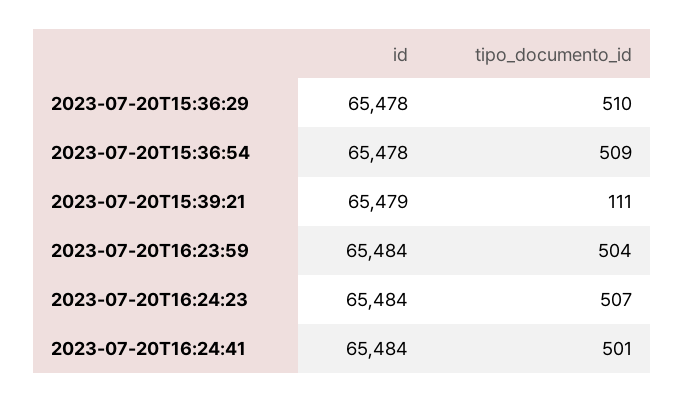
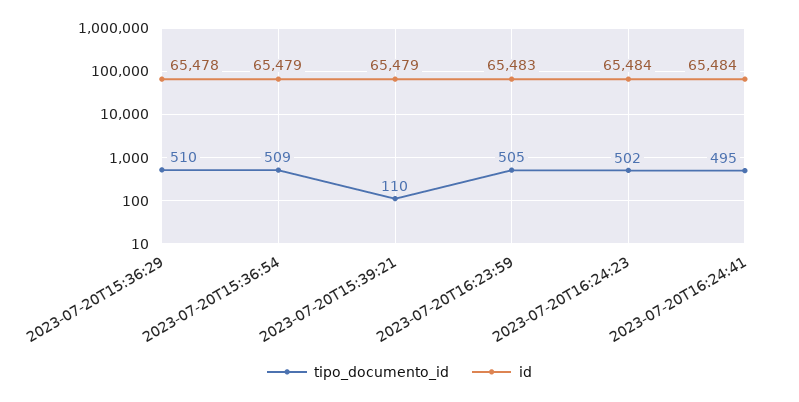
  {
    "id": {
      "2023-07-20T15:36:29": 65478,
-     "2023-07-20T15:36:54": 65478,
+     "2023-07-20T15:36:54": 65479,
      "2023-07-20T15:39:21": 65479,
-     "2023-07-20T16:23:59": 65484,
+     "2023-07-20T16:23:59": 65483,
      "2023-07-20T16:24:23": 65484,
      "2023-07-20T16:24:41": 65484
    },
    "tipo_documento_id": {
      "2023-07-20T15:36:29": 510,
      "2023-07-20T15:36:54": 509,
-     "2023-07-20T15:39:21": 111,
+     "2023-07-20T15:39:21": 110,
-     "2023-07-20T16:23:59": 504,
+     "2023-07-20T16:23:59": 505,
-     "2023-07-20T16:24:23": 507,
+     "2023-07-20T16:24:23": 502,
-     "2023-07-20T16:24:41": 501
+     "2023-07-20T16:24:41": 495
    }
  }

